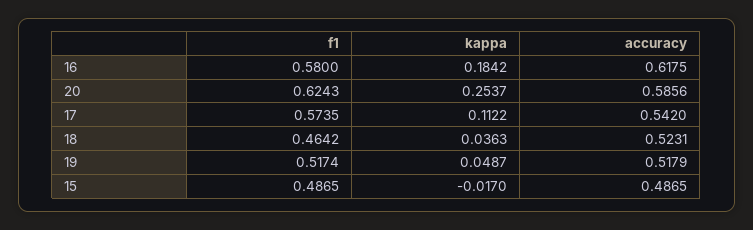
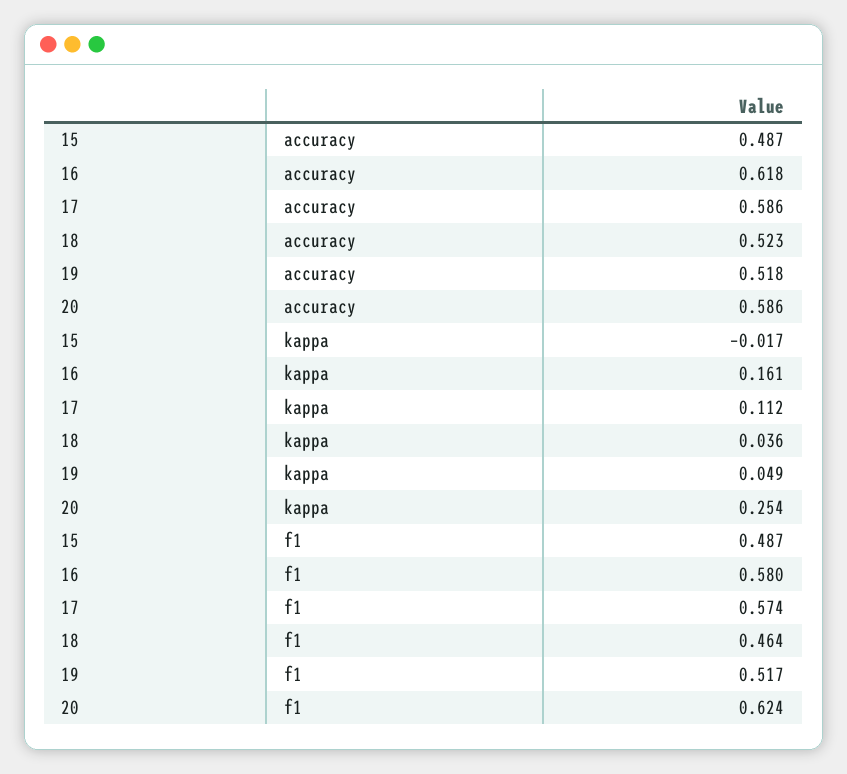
  {
    "f1": {
      "16": 0.58,
      "20": 0.6243,
      "17": 0.5735,
      "18": 0.4642,
      "19": 0.5174,
      "15": 0.4865
    },
    "kappa": {
-     "16": 0.1842,
+     "16": 0.161,
      "20": 0.2537,
      "17": 0.1122,
      "18": 0.0363,
      "19": 0.0487,
      "15": -0.017
    },
    "accuracy": {
      "16": 0.6175,
      "20": 0.5856,
-     "17": 0.542,
+     "17": 0.586,
      "18": 0.5231,
      "19": 0.5179,
      "15": 0.4865
    }
  }

